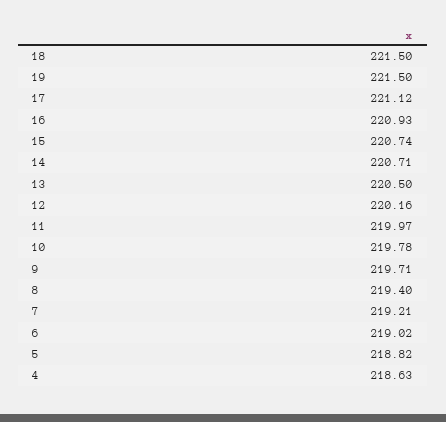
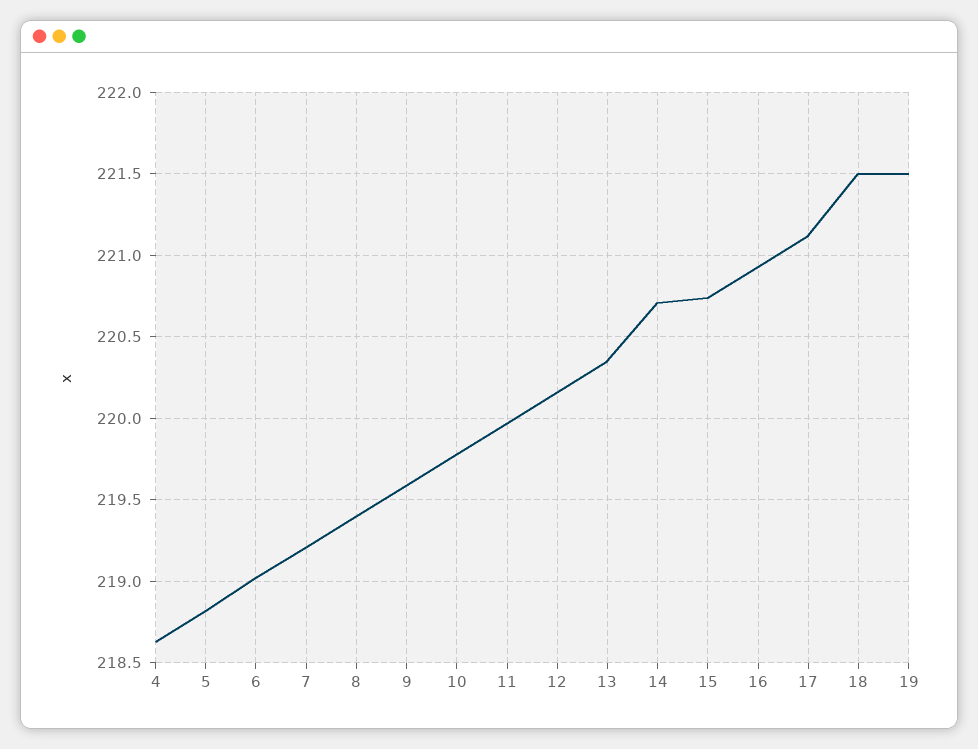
  {
    "18": 221.5,
    "19": 221.5,
    "17": 221.12,
    "16": 220.93,
    "15": 220.74,
    "14": 220.71,
-   "13": 220.5,
+   "13": 220.35,
    "12": 220.16,
    "11": 219.97,
    "10": 219.78,
-   "9": 219.71,
+   "9": 219.6,
    "8": 219.4,
    "7": 219.21,
    "6": 219.02,
    "5": 218.82,
    "4": 218.63
  }

